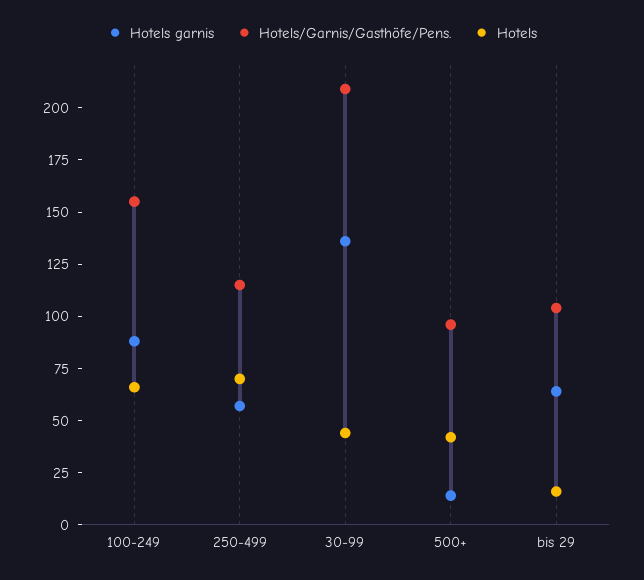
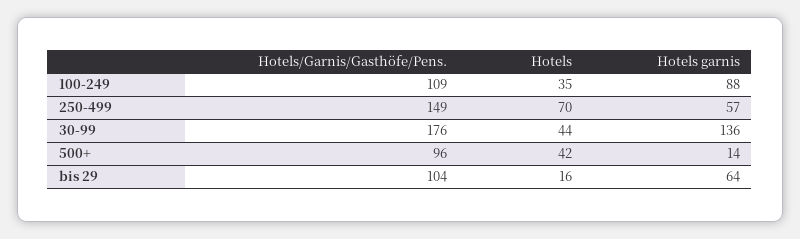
  {
    "Hotels garnis": {
      "100-249": 88,
      "250-499": 57,
      "30-99": 136,
      "500+": 14,
      "bis 29": 64
    },
    "Hotels/Garnis/Gasthöfe/Pens.": {
-     "100-249": 155,
+     "100-249": 109,
-     "250-499": 115,
+     "250-499": 149,
-     "30-99": 210,
+     "30-99": 176,
      "500+": 96,
      "bis 29": 104
    },
    "Hotels": {
-     "100-249": 65,
+     "100-249": 35,
      "250-499": 70,
      "30-99": 44,
      "500+": 42,
      "bis 29": 16
    }
  }

